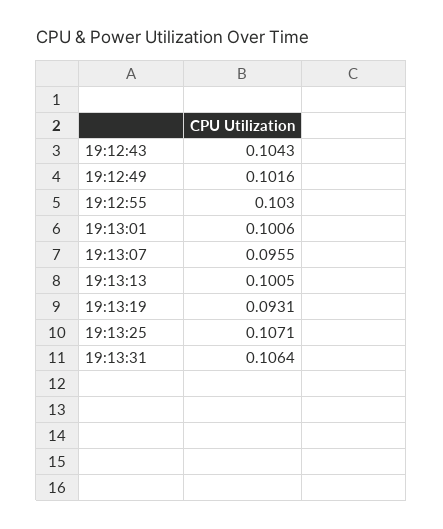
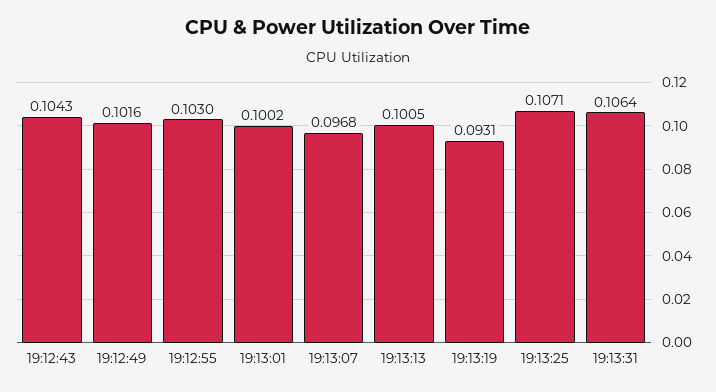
  {
    "19:12:43": 0.1043,
    "19:12:49": 0.1016,
    "19:12:55": 0.103,
-   "19:13:01": 0.1006,
+   "19:13:01": 0.1002,
-   "19:13:07": 0.0955,
+   "19:13:07": 0.0968,
    "19:13:13": 0.1005,
    "19:13:19": 0.0931,
    "19:13:25": 0.1071,
    "19:13:31": 0.1064
  }

